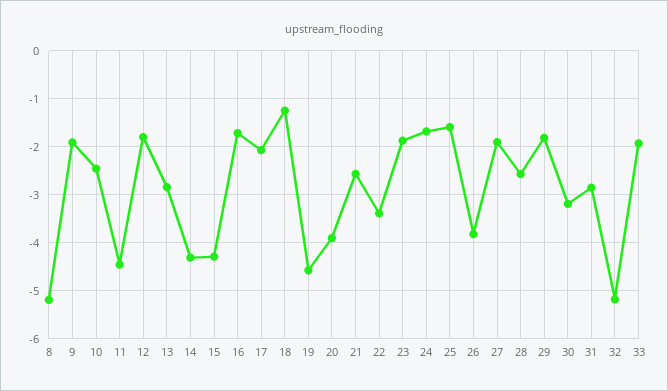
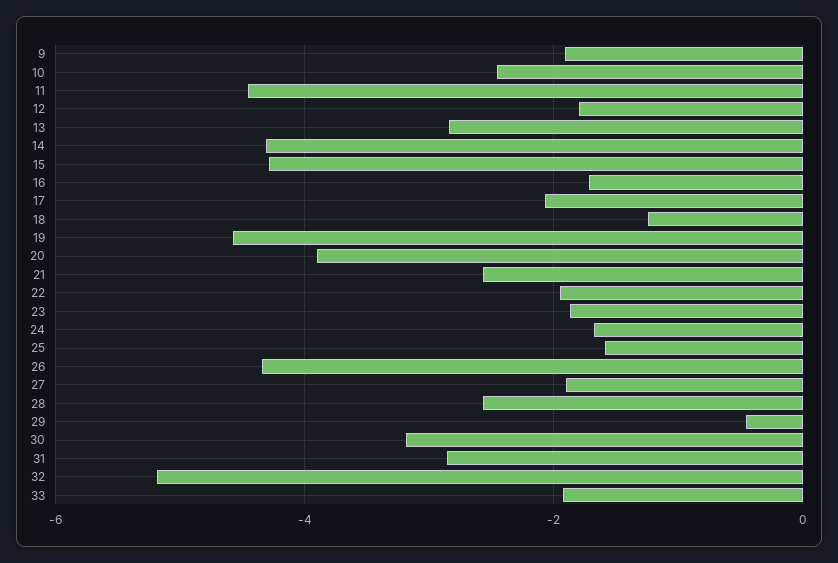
  {
-   "8": -5.2,
    "9": -2,
    "10": -2.4,
    "11": -4.4,
    "12": -1.8,
    "13": -2.8,
    "14": -4.4,
    "15": -4.2,
    "16": -1.8,
    "17": -2,
    "18": -1.2,
    "19": -4.6,
    "20": -4,
    "21": -2.6,
-   "22": -3.4,
+   "22": -2,
    "23": -1.8,
    "24": -1.6,
    "25": -1.6,
-   "26": -3.8,
+   "26": -4.4,
    "27": -2,
    "28": -2.6,
-   "29": -1.8,
+   "29": -0.4,
    "30": -3.2,
    "31": -2.8,
    "32": -5.2,
    "33": -2
  }

